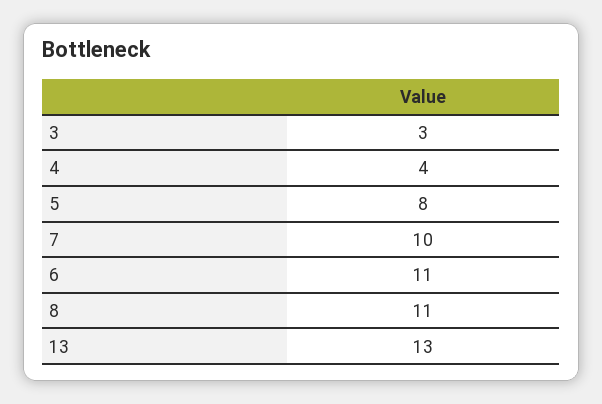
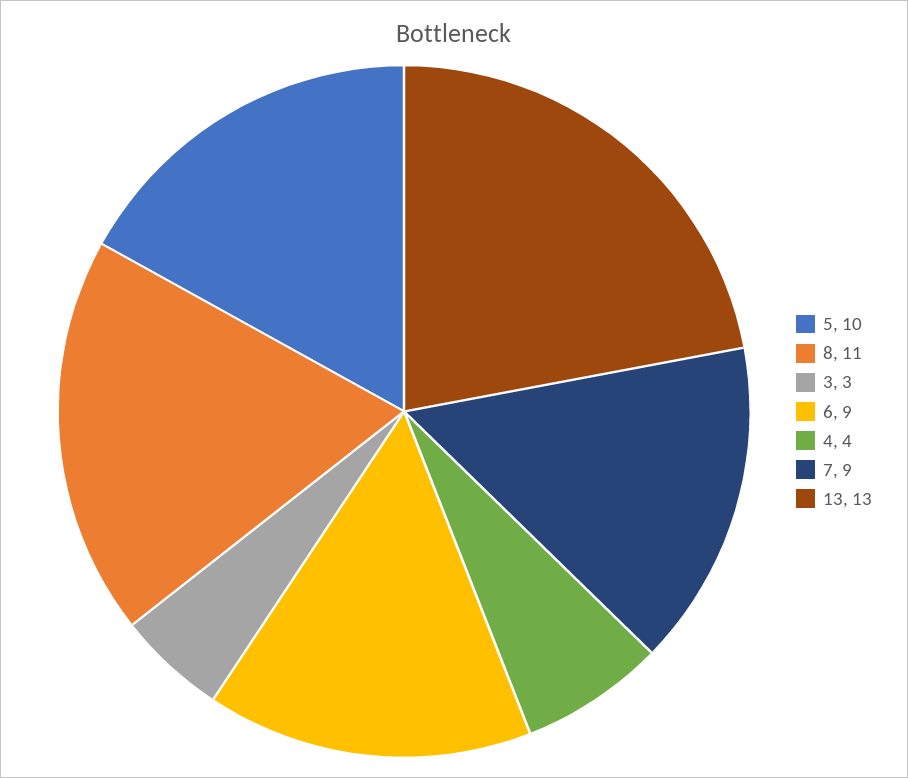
  {
    "3": 3,
    "4": 4,
-   "5": 8,
+   "5": 10,
-   "7": 10,
+   "7": 9,
-   "6": 11,
+   "6": 9,
    "8": 11,
    "13": 13
  }

